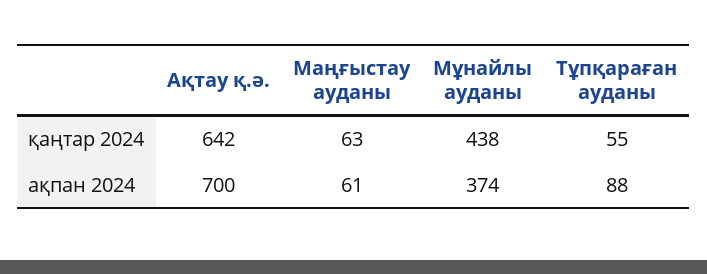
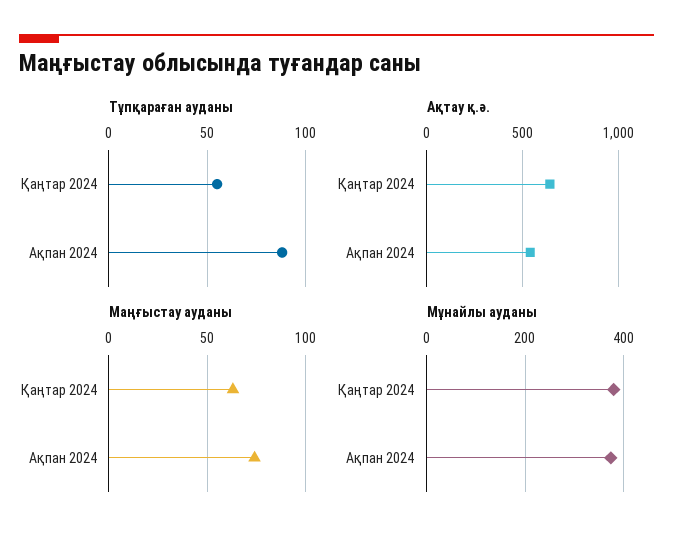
  {
    "Ақтау қ.ә.": {
      "қаңтар 2024": 642,
-     "ақпан 2024": 700
+     "ақпан 2024": 550
    },
    "Маңғыстау ауданы": {
      "қаңтар 2024": 63,
-     "ақпан 2024": 61
+     "ақпан 2024": 75
    },
    "Мұнайлы ауданы": {
-     "қаңтар 2024": 438,
+     "қаңтар 2024": 380,
      "ақпан 2024": 374
    },
    "Тұпқараған ауданы": {
      "қаңтар 2024": 55,
      "ақпан 2024": 88
    }
  }

